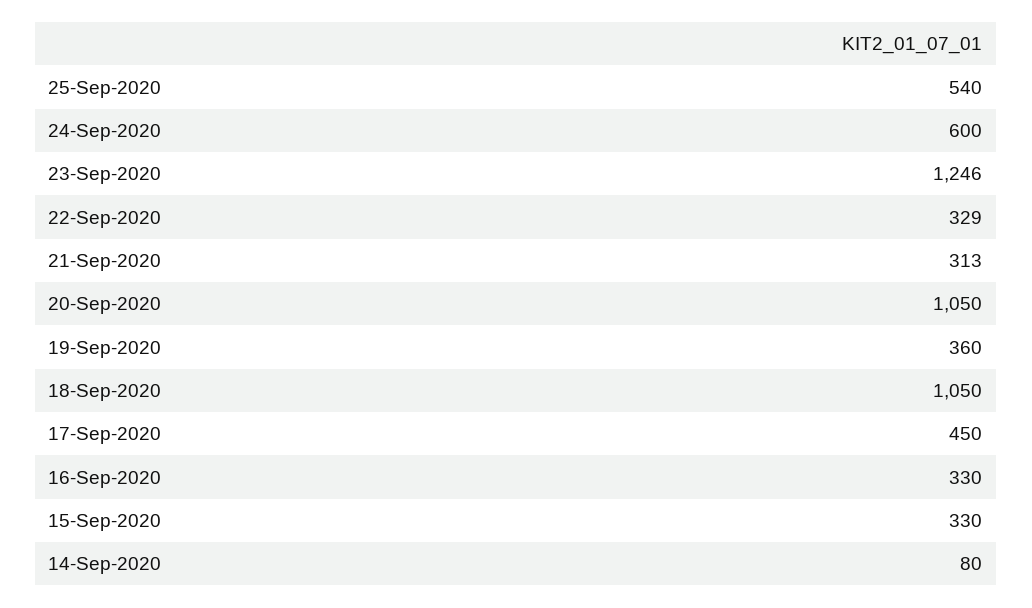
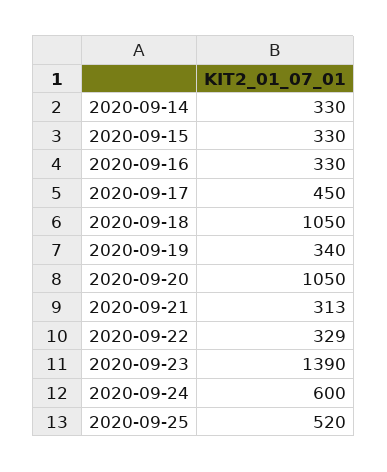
  {
-   "25-Sep-2020": 540,
+   "25-Sep-2020": 520,
    "24-Sep-2020": 600,
-   "23-Sep-2020": 1246,
+   "23-Sep-2020": 1390,
    "22-Sep-2020": 329,
    "21-Sep-2020": 313,
    "20-Sep-2020": 1050,
-   "19-Sep-2020": 360,
+   "19-Sep-2020": 340,
    "18-Sep-2020": 1050,
    "17-Sep-2020": 450,
    "16-Sep-2020": 330,
    "15-Sep-2020": 330,
-   "14-Sep-2020": 80
+   "14-Sep-2020": 330
  }

